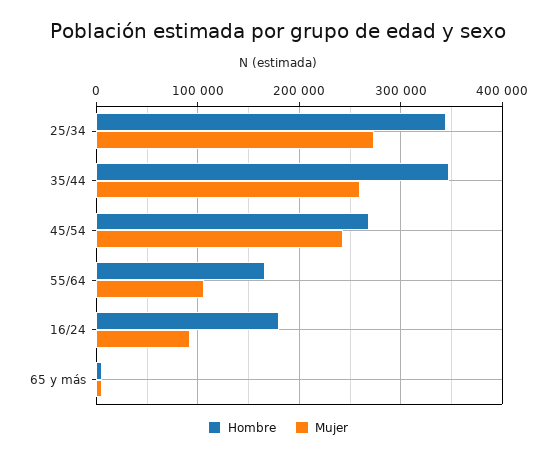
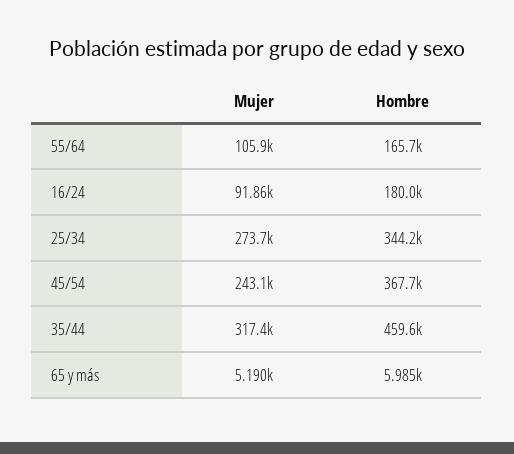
  {
    "Hombre": {
      "25/34": 344200,
-     "35/44": 350000,
+     "35/44": 459600,
-     "45/54": 270000,
+     "45/54": 367700,
      "55/64": 165700,
      "16/24": 180000,
      "65 y más": 5985
    },
    "Mujer": {
      "25/34": 273700,
-     "35/44": 260000,
+     "35/44": 317400,
      "45/54": 243100,
      "55/64": 105900,
      "16/24": 91860,
      "65 y más": 5190
    }
  }

